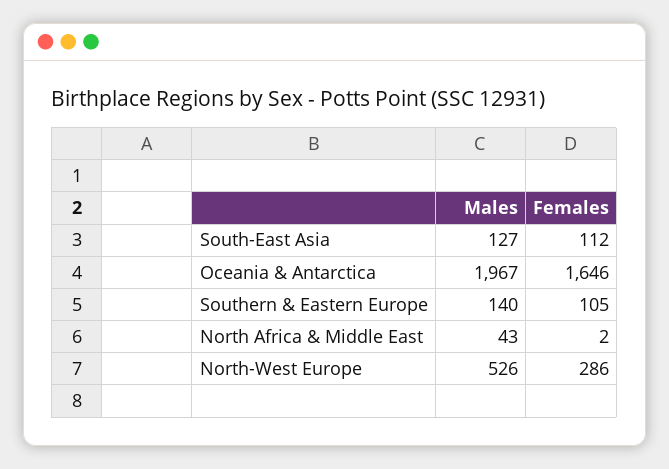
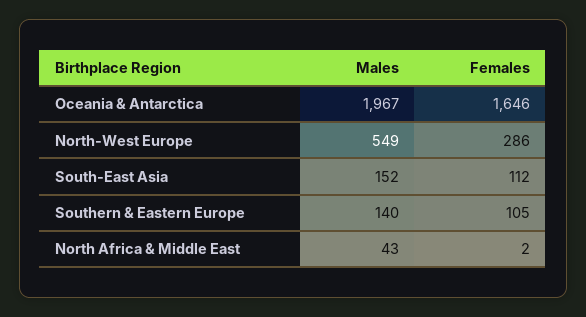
  {
    "Males": {
-     "South-East Asia": 127,
+     "South-East Asia": 152,
      "Oceania & Antarctica": 1967,
      "Southern & Eastern Europe": 140,
      "North Africa & Middle East": 43,
-     "North-West Europe": 526
+     "North-West Europe": 549
    },
    "Females": {
      "South-East Asia": 112,
      "Oceania & Antarctica": 1646,
      "Southern & Eastern Europe": 105,
      "North Africa & Middle East": 2,
      "North-West Europe": 286
    }
  }

